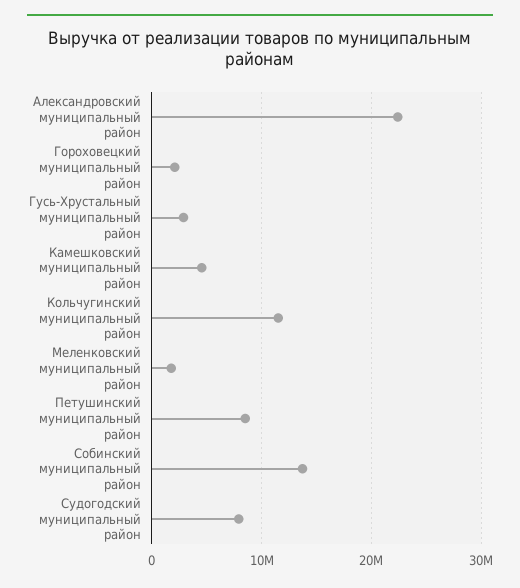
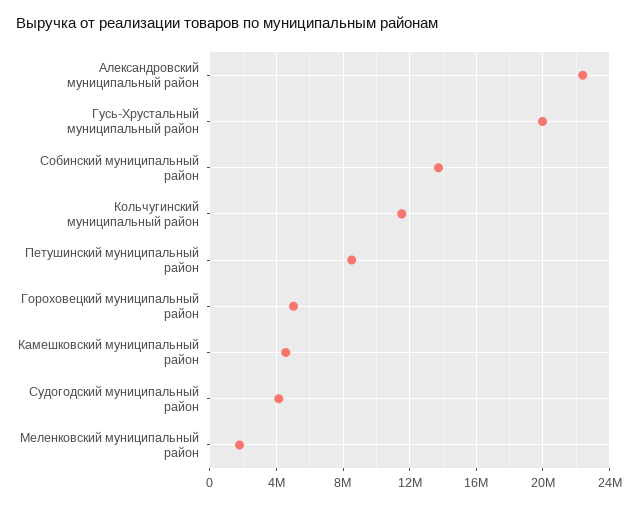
  {
    "Александровский муниципальный район": 22500000,
-   "Гороховецкий муниципальный район": 2000000,
+   "Гороховецкий муниципальный район": 5000000,
-   "Гусь-Хрустальный муниципальный район": 3000000,
+   "Гусь-Хрустальный муниципальный район": 20000000,
    "Камешковский муниципальный район": 4500000,
    "Кольчугинский муниципальный район": 11500000,
    "Меленковский муниципальный район": 2000000,
    "Петушинский муниципальный район": 8500000,
    "Собинский муниципальный район": 13500000,
-   "Судогодский муниципальный район": 8000000
+   "Судогодский муниципальный район": 4000000
  }

